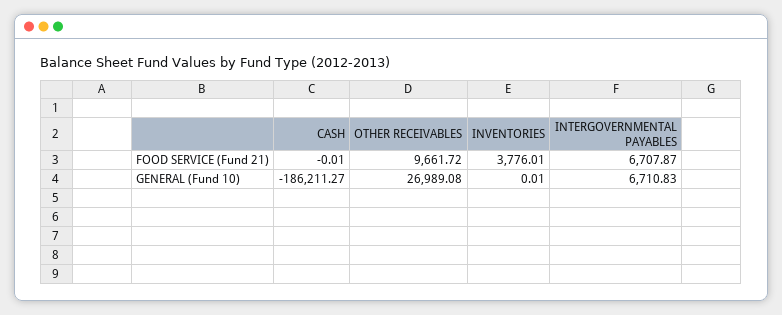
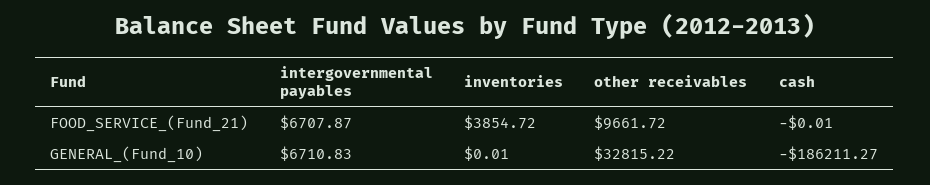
  {
    "CASH": {
      "FOOD SERVICE (Fund 21)": -0.01,
      "GENERAL (Fund 10)": -186211.27
    },
    "OTHER RECEIVABLES": {
      "FOOD SERVICE (Fund 21)": 9661.72,
-     "GENERAL (Fund 10)": 26989.08
+     "GENERAL (Fund 10)": 32815.22
    },
    "INVENTORIES": {
-     "FOOD SERVICE (Fund 21)": 3776.01,
+     "FOOD SERVICE (Fund 21)": 3854.72,
      "GENERAL (Fund 10)": 0.01
    },
    "INTERGOVERNMENTAL PAYABLES": {
      "FOOD SERVICE (Fund 21)": 6707.87,
      "GENERAL (Fund 10)": 6710.83
    }
  }

